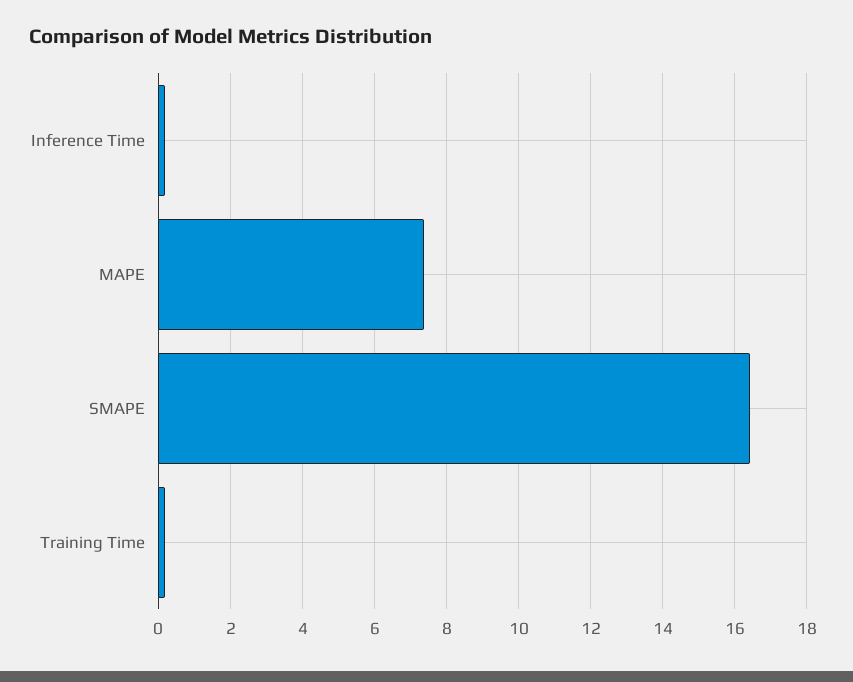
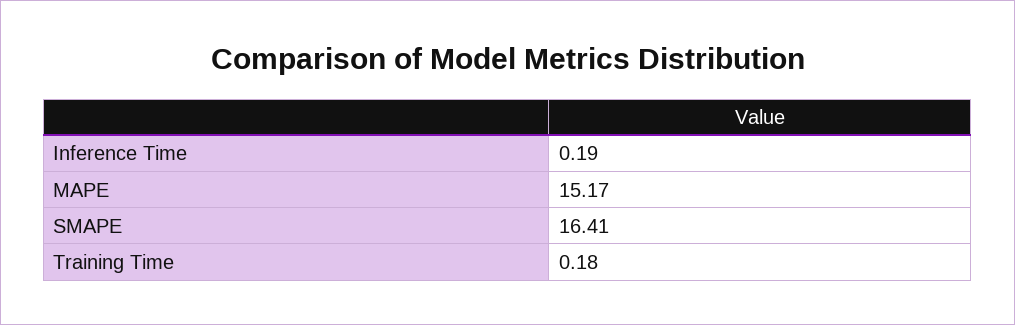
  {
    "Inference Time": 0.19,
-   "MAPE": 7.4,
+   "MAPE": 15.17,
    "SMAPE": 16.41,
    "Training Time": 0.18
  }

